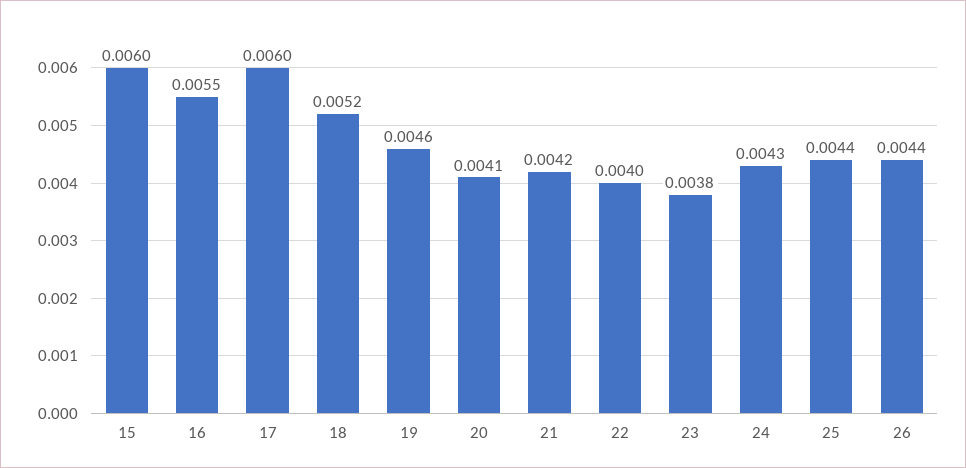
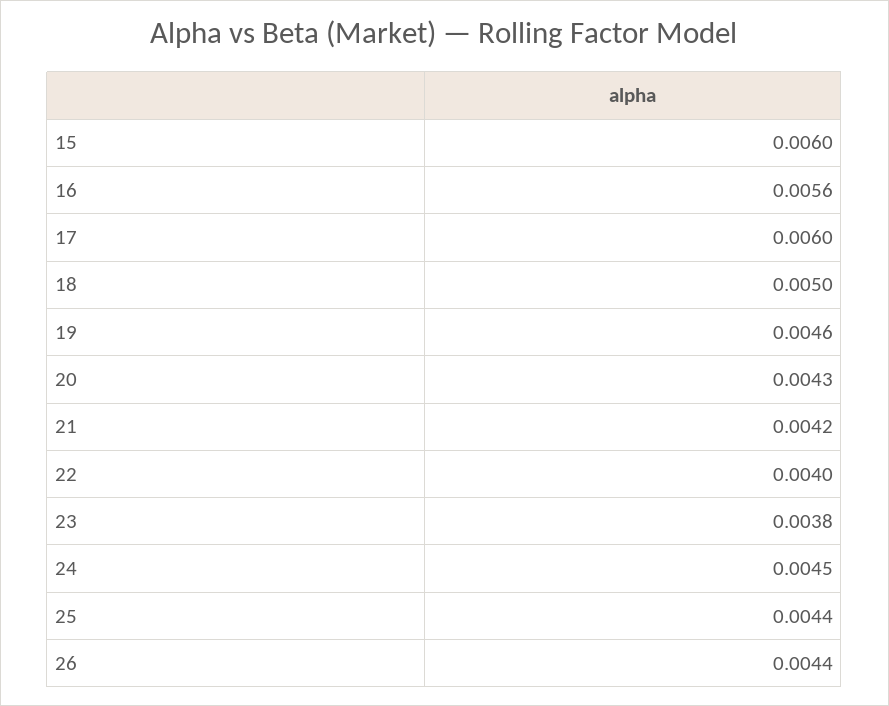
  {
    "15": 0.006,
-   "16": 0.0055,
+   "16": 0.0056,
    "17": 0.006,
-   "18": 0.0052,
+   "18": 0.005,
    "19": 0.0046,
-   "20": 0.0041,
+   "20": 0.0043,
    "21": 0.0042,
    "22": 0.004,
    "23": 0.0038,
-   "24": 0.0043,
+   "24": 0.0045,
    "25": 0.0044,
    "26": 0.0044
  }

